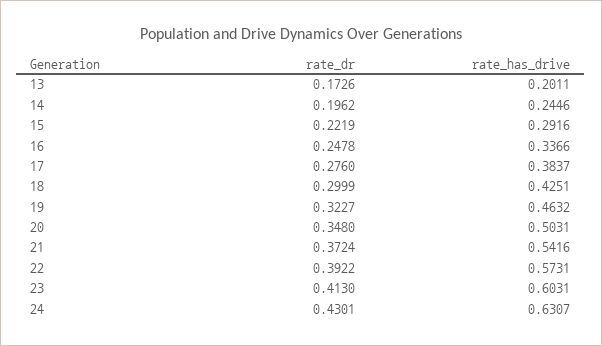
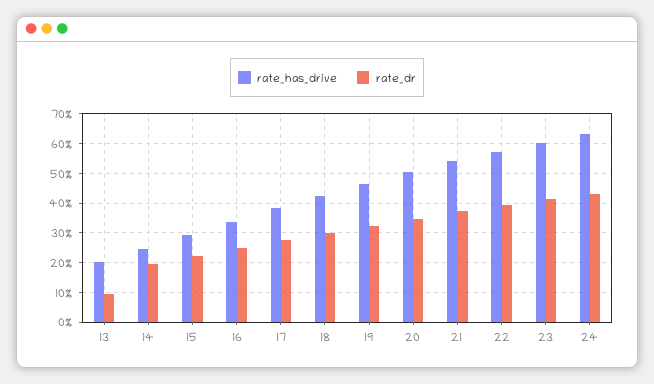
  {
    "rate_dr": {
-     "13": 0.1726,
+     "13": 0.1,
      "14": 0.1962,
      "15": 0.2219,
      "16": 0.2478,
      "17": 0.276,
      "18": 0.2999,
      "19": 0.3227,
      "20": 0.348,
      "21": 0.3724,
      "22": 0.3922,
      "23": 0.413,
      "24": 0.4301
    },
    "rate_has_drive": {
      "13": 0.2011,
      "14": 0.2446,
      "15": 0.2916,
      "16": 0.3366,
      "17": 0.3837,
      "18": 0.4251,
      "19": 0.4632,
      "20": 0.5031,
      "21": 0.5416,
      "22": 0.5731,
      "23": 0.6031,
      "24": 0.6307
    }
  }

